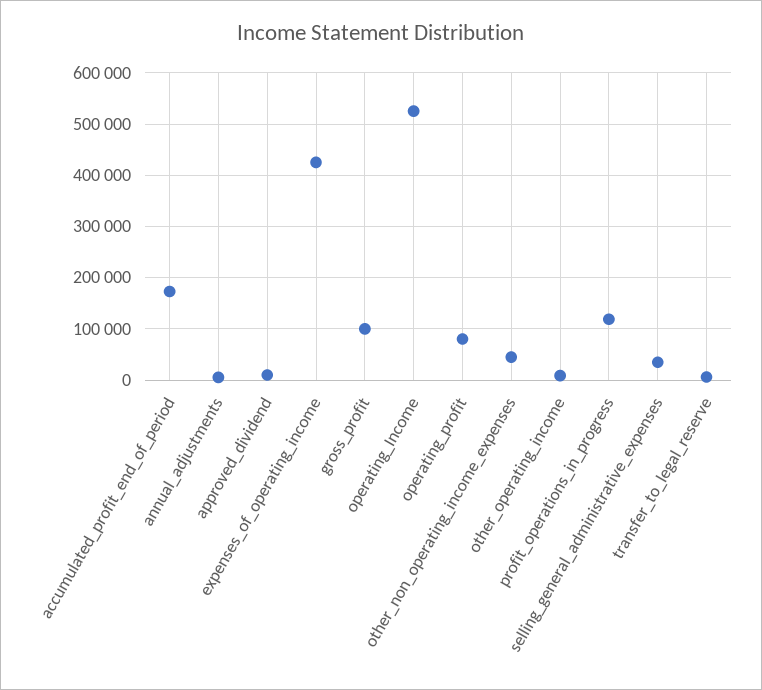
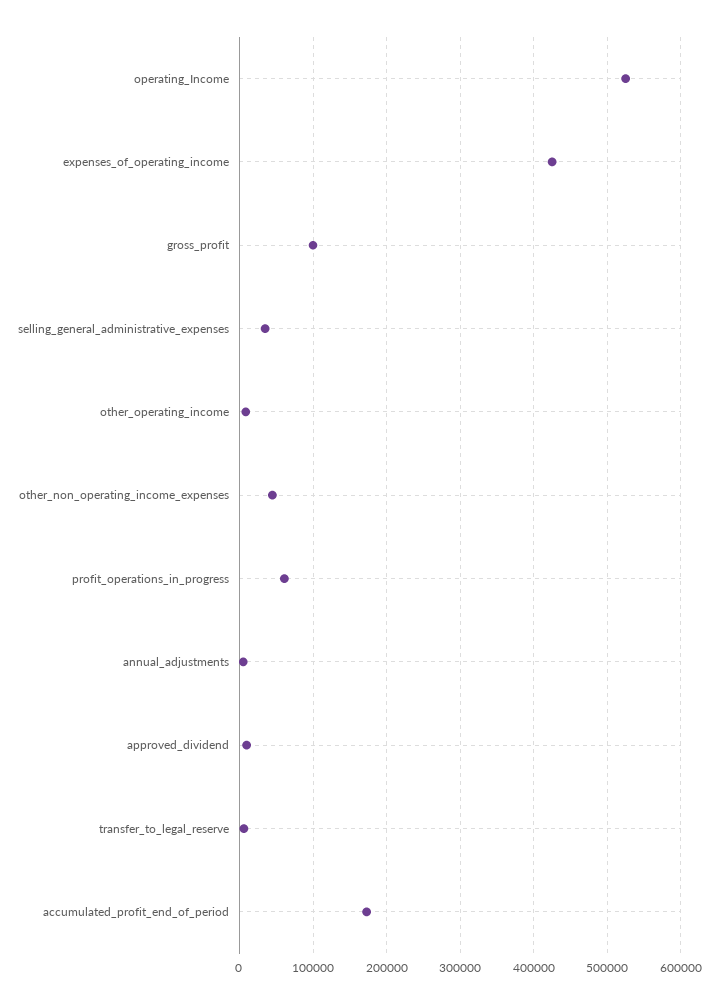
  {
    "accumulated_profit_end_of_period": 170000,
    "annual_adjustments": 10000,
    "approved_dividend": 10000,
    "expenses_of_operating_income": 430000,
    "gross_profit": 100000,
    "operating_Income": 530000,
-   "operating_profit": 80000,
    "other_non_operating_income_expenses": 40000,
    "other_operating_income": 10000,
-   "profit_operations_in_progress": 120000,
+   "profit_operations_in_progress": 60000,
    "selling_general_administrative_expenses": 30000,
    "transfer_to_legal_reserve": 10000
  }

